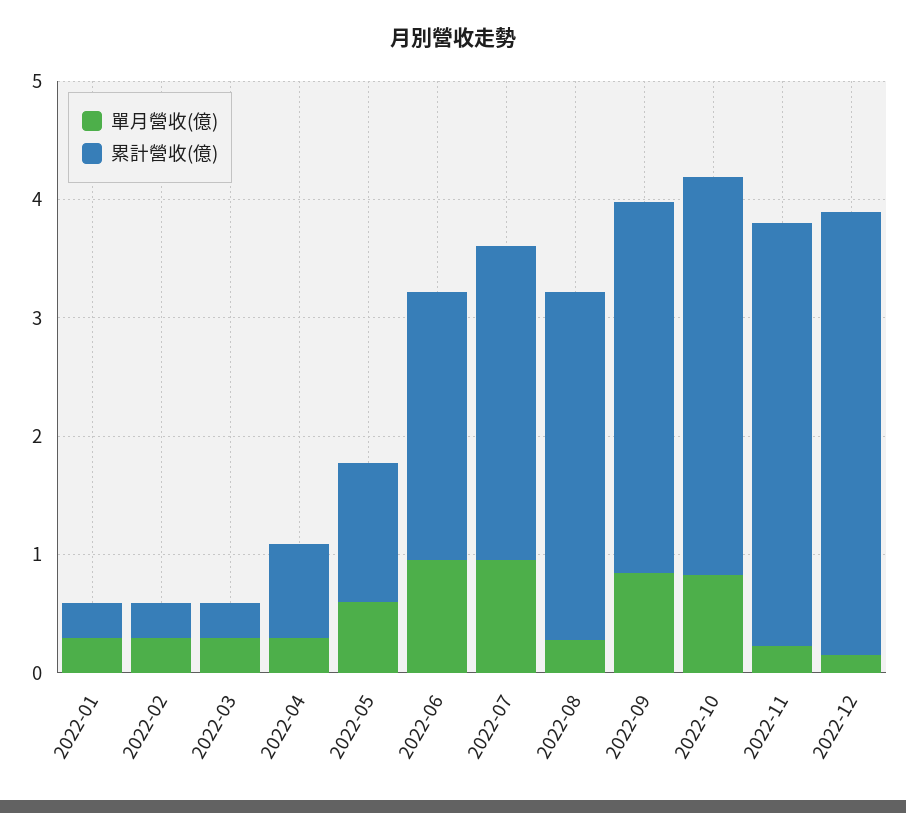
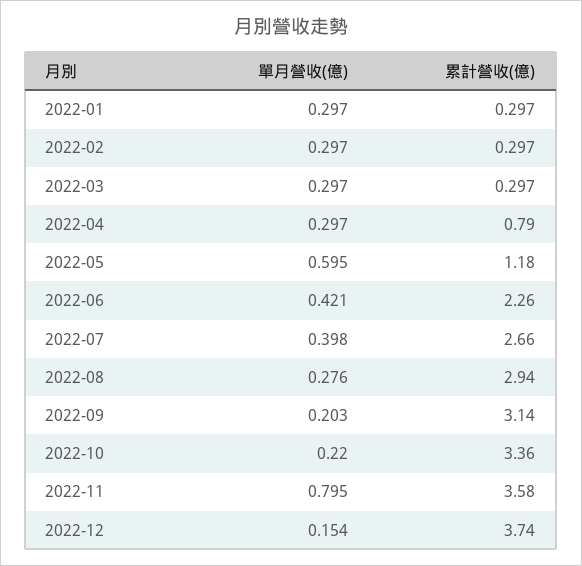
  {
    "單月營收(億)": {
      "2022-01": 0.297,
      "2022-02": 0.297,
      "2022-03": 0.297,
      "2022-04": 0.297,
      "2022-05": 0.595,
-     "2022-06": 1,
+     "2022-06": 0.421,
-     "2022-07": 1,
+     "2022-07": 0.398,
      "2022-08": 0.276,
-     "2022-09": 0.8,
+     "2022-09": 0.203,
-     "2022-10": 0.8,
+     "2022-10": 0.22,
-     "2022-11": 0.2,
+     "2022-11": 0.795,
      "2022-12": 0.154
    },
    "累計營收(億)": {
      "2022-01": 0.297,
      "2022-02": 0.297,
      "2022-03": 0.297,
      "2022-04": 0.79,
      "2022-05": 1.18,
      "2022-06": 2.26,
      "2022-07": 2.66,
      "2022-08": 2.94,
      "2022-09": 3.14,
      "2022-10": 3.36,
      "2022-11": 3.58,
      "2022-12": 3.74
    }
  }

